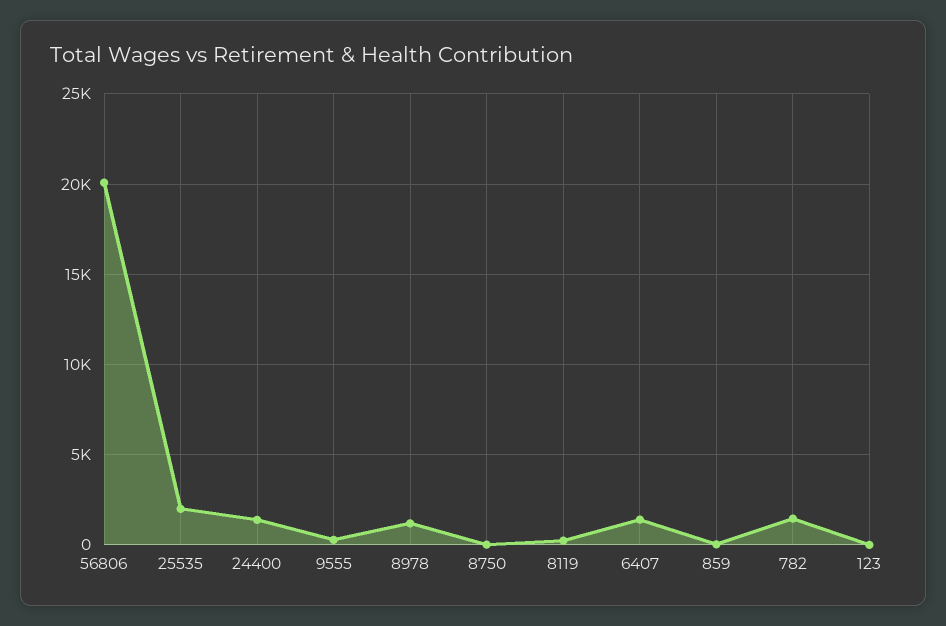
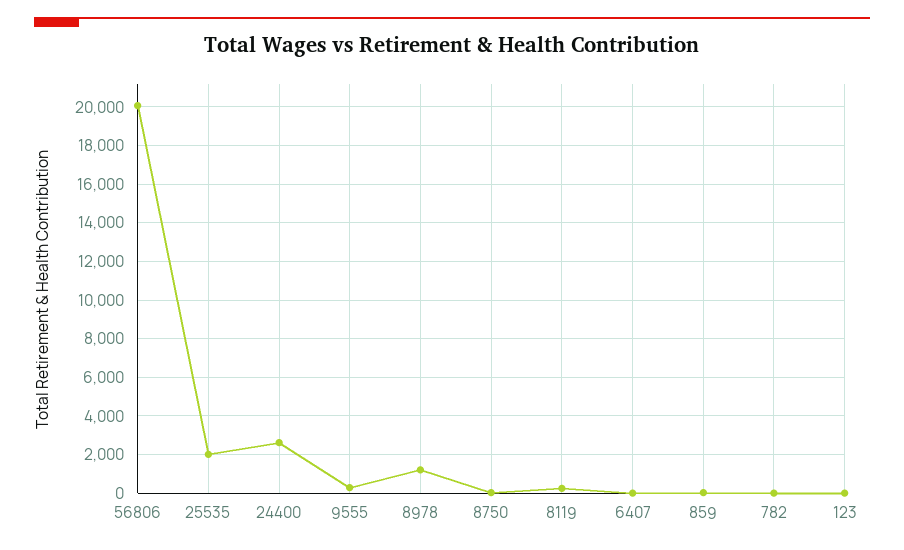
  {
    "56806": 20000,
    "25535": 2000,
-   "24400": 1500,
+   "24400": 2500,
    "9555": 500,
    "8978": 1000,
    "8750": 0,
    "8119": 0,
-   "6407": 1500,
+   "6407": 0,
    "859": 0,
-   "782": 1500,
+   "782": 0,
    "123": 0
  }

